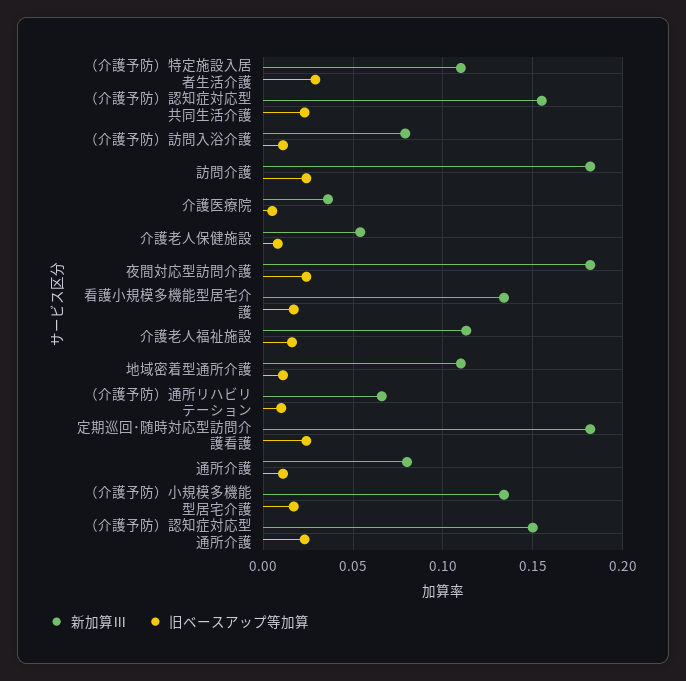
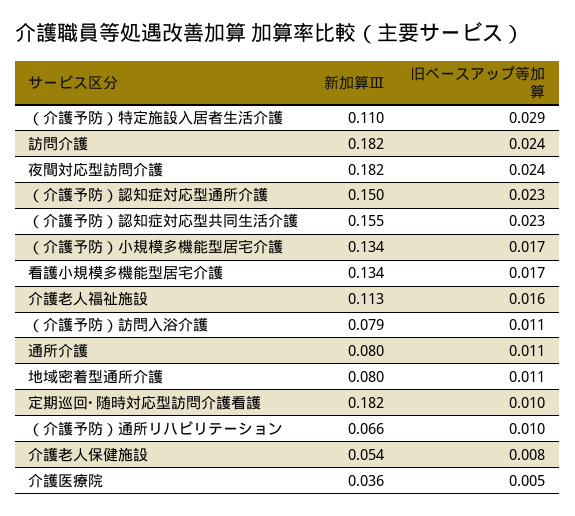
  {
    "新加算Ⅲ": {
      "（介護予防）特定施設入居者生活介護": 0.11,
      "（介護予防）認知症対応型共同生活介護": 0.155,
      "（介護予防）訪問入浴介護": 0.079,
      "訪問介護": 0.182,
      "介護医療院": 0.036,
      "介護老人保健施設": 0.054,
      "夜間対応型訪問介護": 0.182,
      "看護小規模多機能型居宅介護": 0.134,
      "介護老人福祉施設": 0.113,
-     "地域密着型通所介護": 0.11,
+     "地域密着型通所介護": 0.08,
      "（介護予防）通所リハビリテーション": 0.066,
      "定期巡回･随時対応型訪問介護看護": 0.182,
      "通所介護": 0.08,
      "（介護予防）小規模多機能型居宅介護": 0.134,
      "（介護予防）認知症対応型通所介護": 0.15
    },
    "旧ベースアップ等加算": {
      "（介護予防）特定施設入居者生活介護": 0.029,
      "（介護予防）認知症対応型共同生活介護": 0.023,
      "（介護予防）訪問入浴介護": 0.011,
      "訪問介護": 0.024,
      "介護医療院": 0.005,
      "介護老人保健施設": 0.008,
      "夜間対応型訪問介護": 0.024,
      "看護小規模多機能型居宅介護": 0.017,
      "介護老人福祉施設": 0.016,
      "地域密着型通所介護": 0.011,
      "（介護予防）通所リハビリテーション": 0.01,
-     "定期巡回･随時対応型訪問介護看護": 0.025,
+     "定期巡回･随時対応型訪問介護看護": 0.01,
      "通所介護": 0.011,
      "（介護予防）小規模多機能型居宅介護": 0.017,
      "（介護予防）認知症対応型通所介護": 0.023
    }
  }

